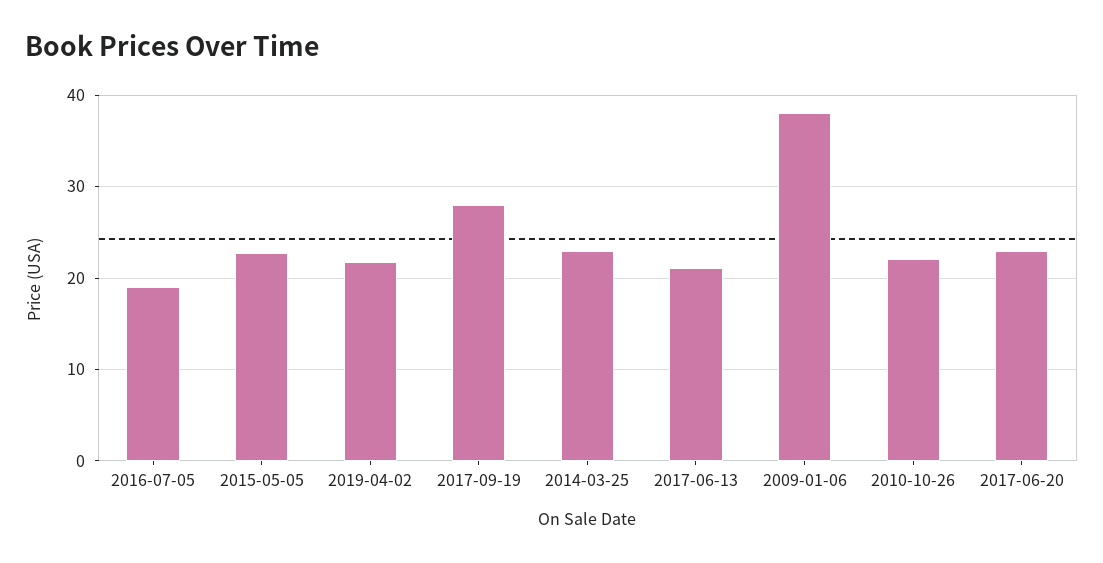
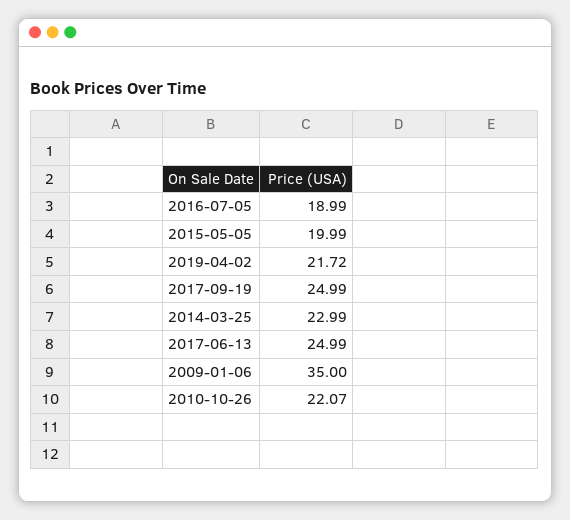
  {
    "2016-07-05": 18.99,
-   "2015-05-05": 23,
+   "2015-05-05": 19.99,
    "2019-04-02": 21.72,
-   "2017-09-19": 28,
+   "2017-09-19": 24.99,
    "2014-03-25": 22.99,
-   "2017-06-13": 21,
+   "2017-06-13": 24.99,
-   "2009-01-06": 38,
+   "2009-01-06": 35,
-   "2010-10-26": 22.07,
+   "2010-10-26": 22.07
-   "2017-06-20": 23
  }

